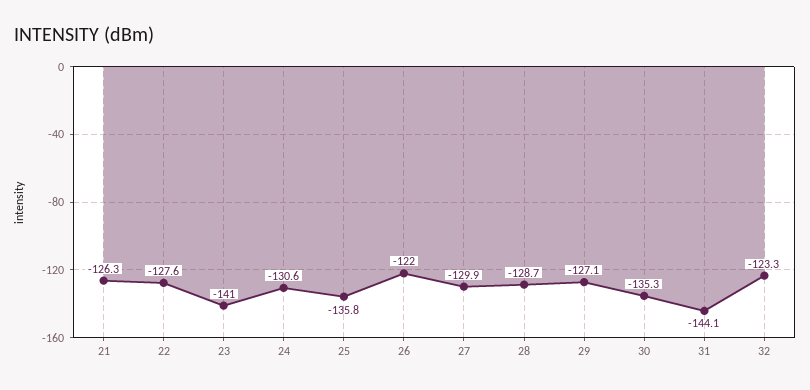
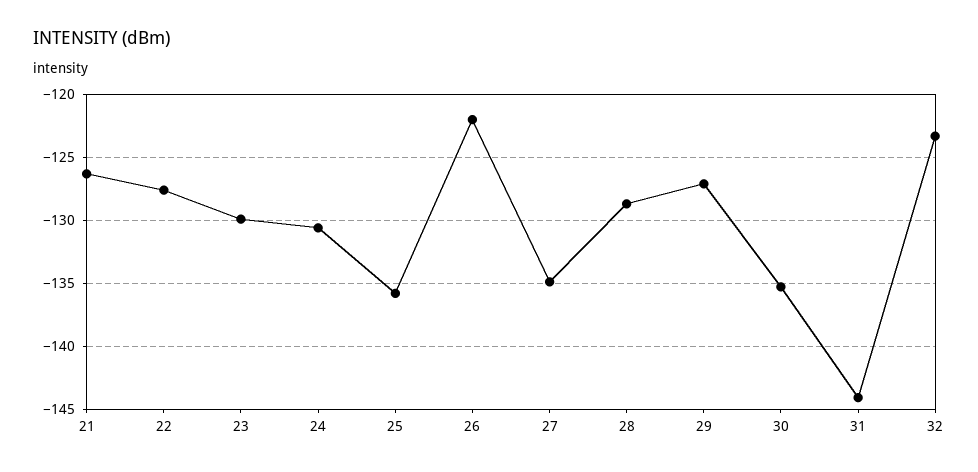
  {
    "21": -126.3,
    "22": -127.6,
-   "23": -141,
+   "23": -130,
    "24": -130.6,
    "25": -135.8,
    "26": -122,
-   "27": -129.9,
+   "27": -135,
    "28": -128.7,
    "29": -127.1,
    "30": -135.3,
    "31": -144.1,
    "32": -123.3
  }

